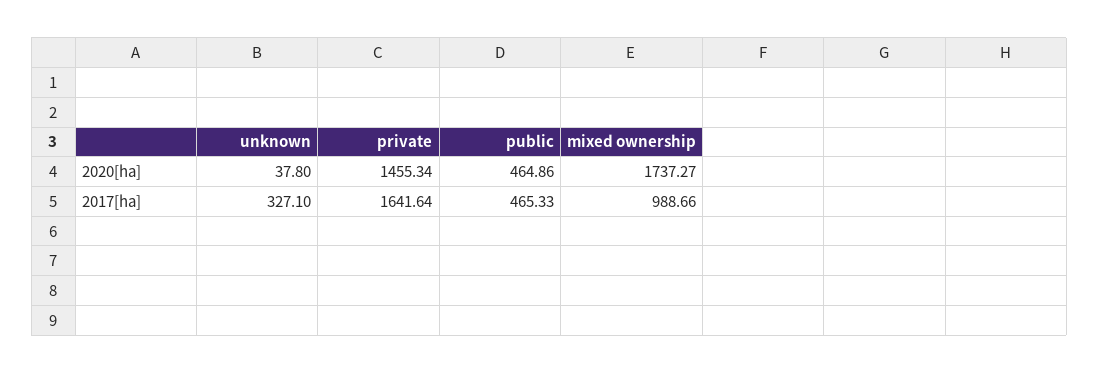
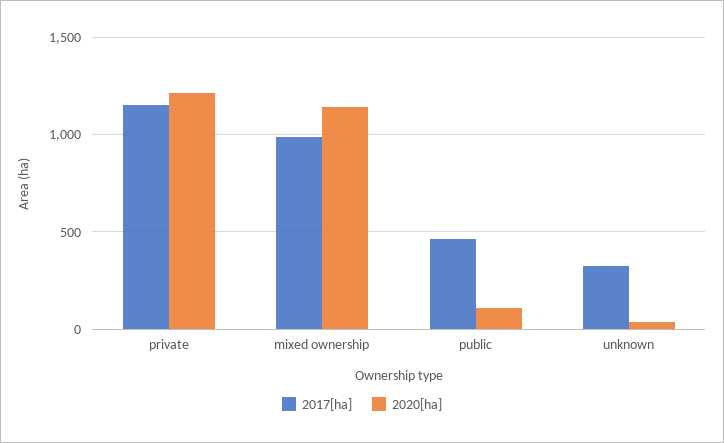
  {
    "2020[ha]": {
      "unknown": 37.8,
-     "private": 1455.34,
+     "private": 1200,
-     "public": 464.86,
+     "public": 100,
-     "mixed ownership": 1737.27
+     "mixed ownership": 1150
    },
    "2017[ha]": {
      "unknown": 327.1,
-     "private": 1641.64,
+     "private": 1150,
      "public": 465.33,
      "mixed ownership": 988.66
    }
  }

